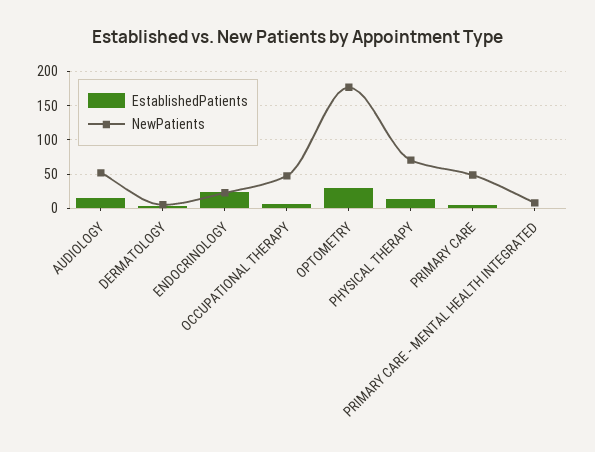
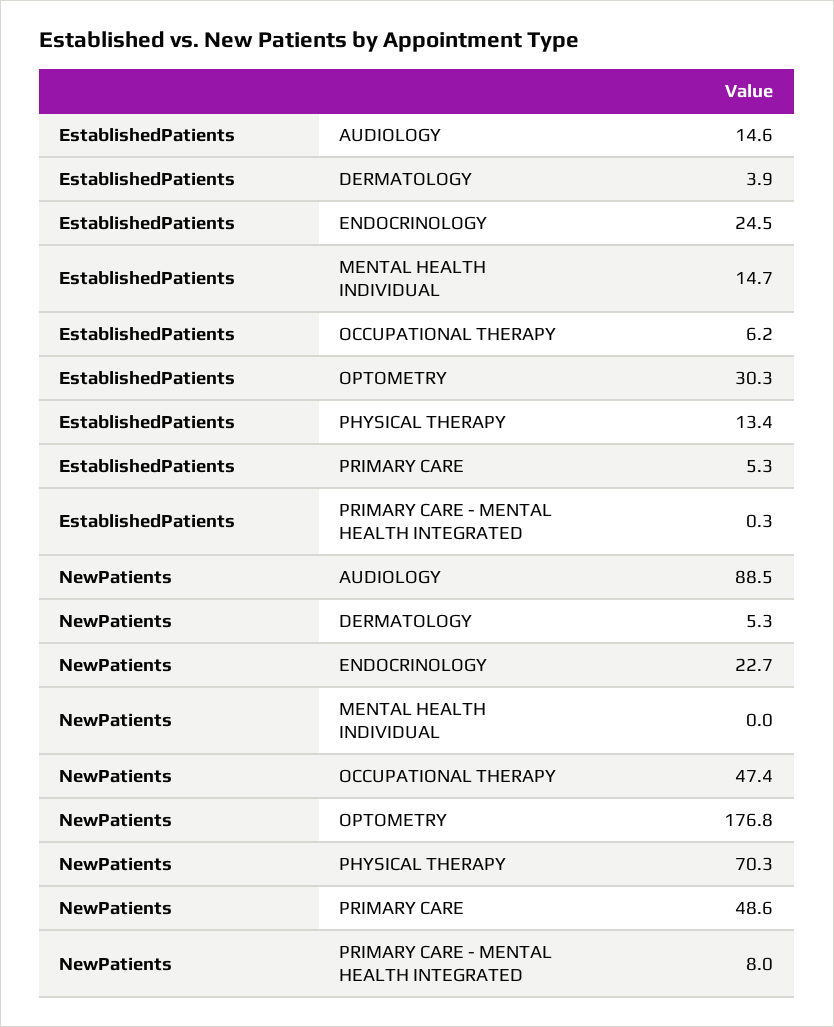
  {
    "EstablishedPatients": {
      "AUDIOLOGY": 14.6,
      "DERMATOLOGY": 3.9,
      "ENDOCRINOLOGY": 24.5,
      "OCCUPATIONAL THERAPY": 6.2,
      "OPTOMETRY": 30.3,
      "PHYSICAL THERAPY": 13.4,
      "PRIMARY CARE": 5.3,
-     "PRIMARY CARE - MENTAL HEALTH INTEGRATED": 0.3
+     "PRIMARY CARE - MENTAL HEALTH INTEGRATED": 0.3,
+     "MENTAL HEALTH INDIVIDUAL": 14.7
    },
    "NewPatients": {
-     "AUDIOLOGY": 50,
+     "AUDIOLOGY": 88.5,
      "DERMATOLOGY": 5.3,
      "ENDOCRINOLOGY": 22.7,
      "OCCUPATIONAL THERAPY": 47.4,
      "OPTOMETRY": 176.8,
      "PHYSICAL THERAPY": 70.3,
      "PRIMARY CARE": 48.6,
-     "PRIMARY CARE - MENTAL HEALTH INTEGRATED": 8
+     "PRIMARY CARE - MENTAL HEALTH INTEGRATED": 8,
+     "MENTAL HEALTH INDIVIDUAL": 0
    }
  }

